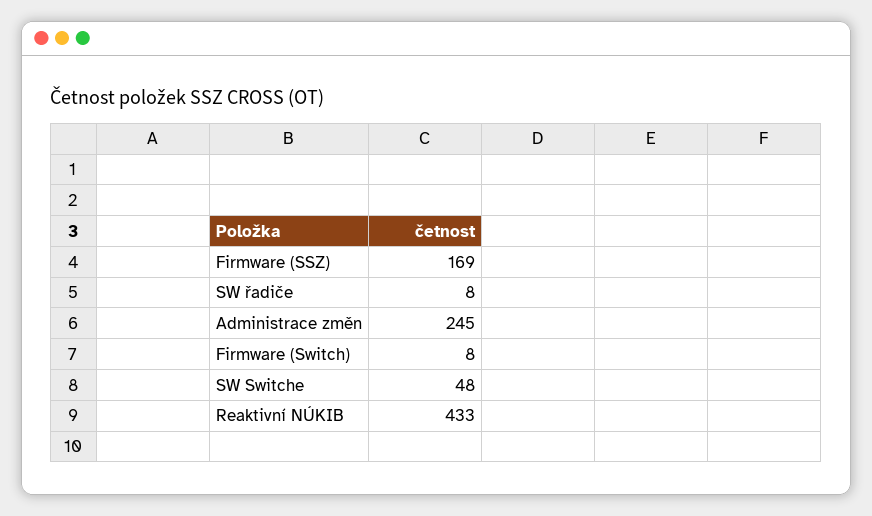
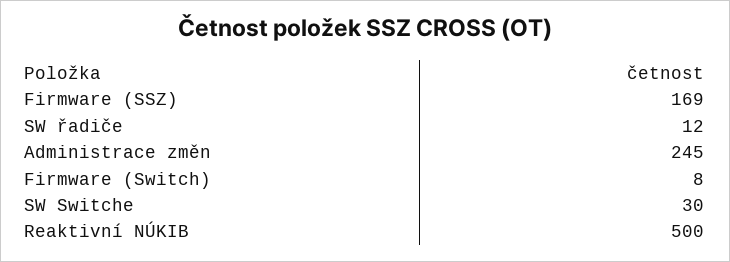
  {
    "Firmware (SSZ)": 169,
-   "SW řadiče": 8,
+   "SW řadiče": 12,
    "Administrace změn": 245,
    "Firmware (Switch)": 8,
-   "SW Switche": 48,
+   "SW Switche": 30,
-   "Reaktivní NÚKIB": 433
+   "Reaktivní NÚKIB": 500
  }

